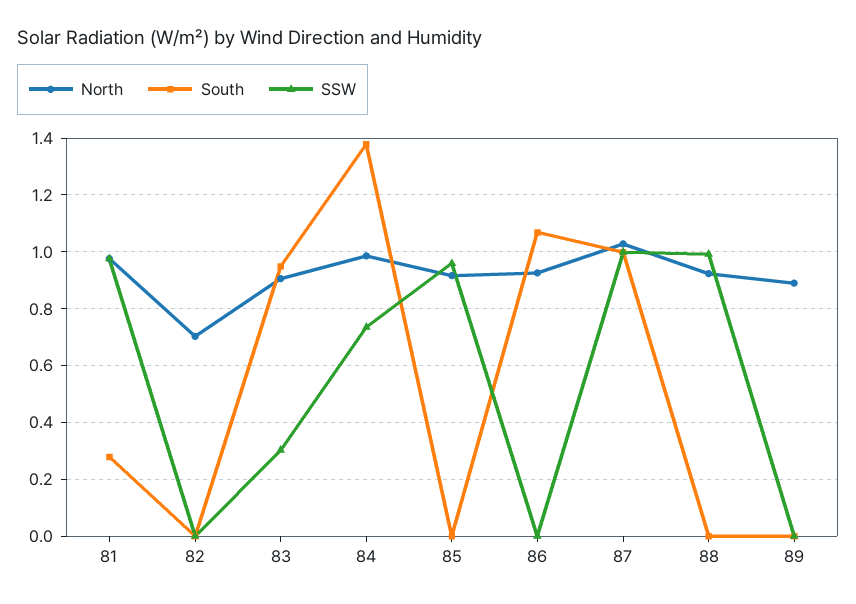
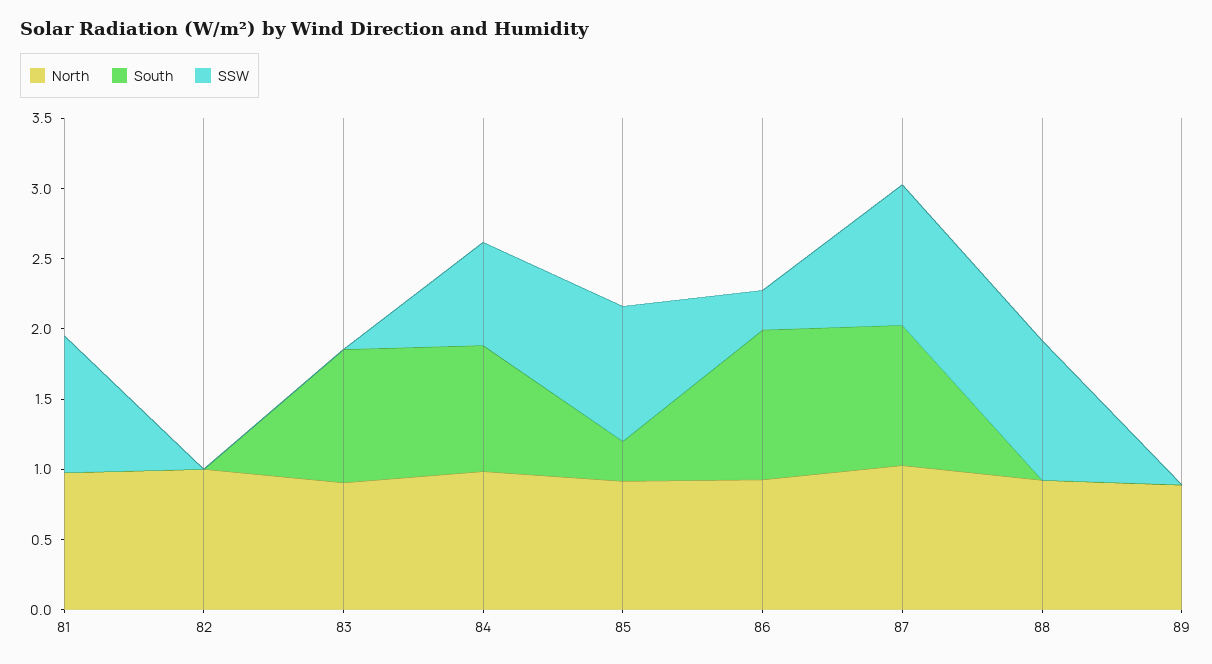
  {
    "North": {
      "81": 0.975,
-     "82": 0.7,
+     "82": 1,
      "83": 0.9,
      "84": 0.975,
      "85": 0.925,
      "86": 0.925,
      "87": 1.025,
      "88": 0.925,
      "89": 0.9
    },
    "South": {
-     "81": 0.275,
+     "81": 0,
      "82": 0,
      "83": 0.95,
-     "84": 1.375,
+     "84": 0.9,
-     "85": 0,
+     "85": 0.3,
      "86": 1.075,
      "87": 1,
      "88": 0,
      "89": 0
    },
    "SSW": {
      "81": 0.975,
      "82": 0,
-     "83": 0.3,
+     "83": 0,
      "84": 0.725,
      "85": 0.95,
-     "86": 0,
+     "86": 0.3,
      "87": 1,
      "88": 1,
      "89": 0
    }
  }

